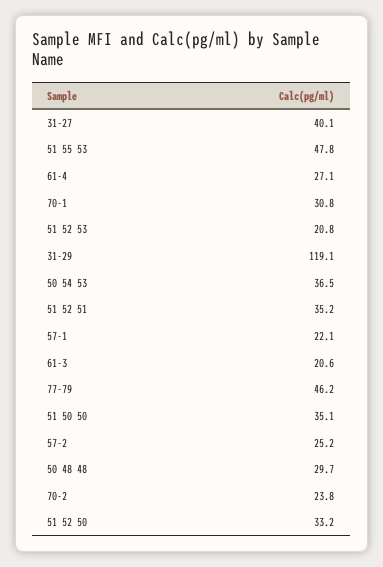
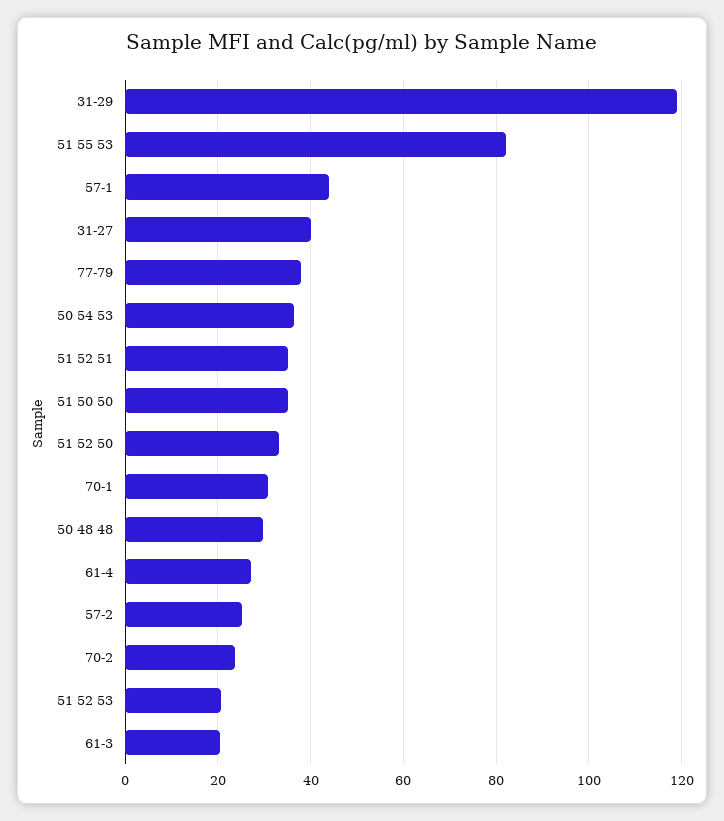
  {
    "31-27": 40.1,
-   "51 55 53": 47.8,
+   "51 55 53": 82,
    "61-4": 27.1,
    "70-1": 30.8,
    "51 52 53": 20.8,
    "31-29": 119.1,
    "50 54 53": 36.5,
    "51 52 51": 35.2,
-   "57-1": 22.1,
+   "57-1": 44,
    "61-3": 20.6,
-   "77-79": 46.2,
+   "77-79": 38,
    "51 50 50": 35.1,
    "57-2": 25.2,
    "50 48 48": 29.7,
    "70-2": 23.8,
    "51 52 50": 33.2
  }

